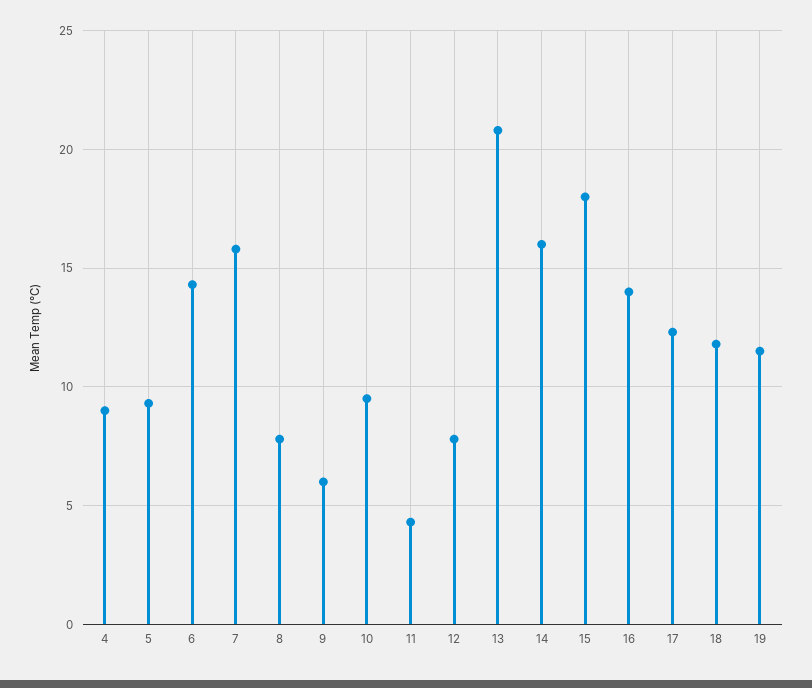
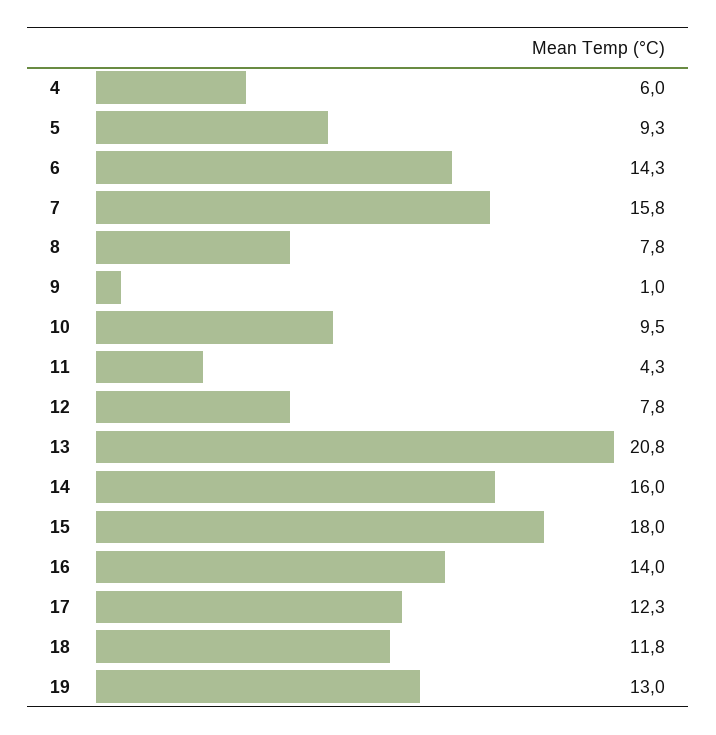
  {
-   "4": 9,
+   "4": 6,
    "5": 9.3,
    "6": 14.3,
    "7": 15.8,
    "8": 7.8,
-   "9": 6,
+   "9": 1,
    "10": 9.5,
    "11": 4.3,
    "12": 7.8,
    "13": 20.8,
    "14": 16,
    "15": 18,
    "16": 14,
    "17": 12.3,
    "18": 11.8,
-   "19": 11.5
+   "19": 13
  }

